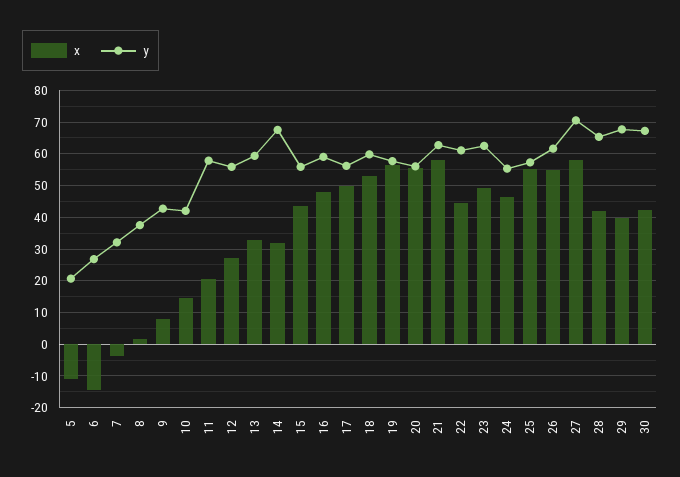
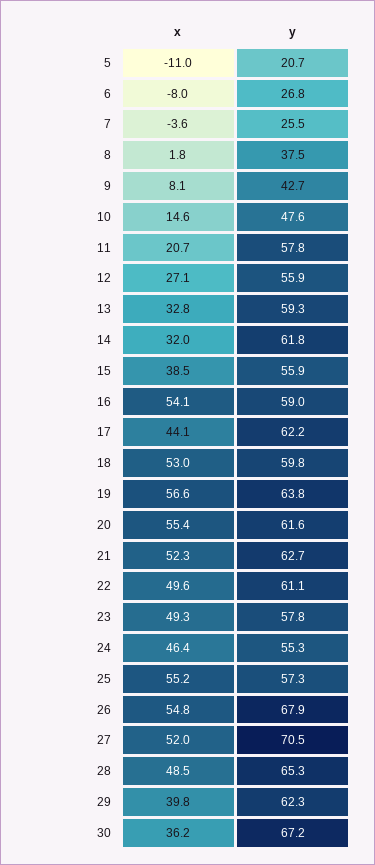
  {
    "x": {
      "5": -11,
-     "6": -14,
+     "6": -8,
      "7": -3.6,
      "8": 1.8,
      "9": 8.1,
      "10": 14.6,
      "11": 20.7,
      "12": 27.1,
      "13": 32.8,
      "14": 32,
-     "15": 44,
+     "15": 38.5,
-     "16": 48,
+     "16": 54.1,
-     "17": 50,
+     "17": 44.1,
      "18": 53,
      "19": 56.6,
      "20": 55.4,
-     "21": 58,
+     "21": 52.3,
-     "22": 44,
+     "22": 49.6,
      "23": 49.3,
      "24": 46.4,
      "25": 55.2,
      "26": 54.8,
-     "27": 58,
+     "27": 52,
-     "28": 42,
+     "28": 48.5,
      "29": 39.8,
-     "30": 42
+     "30": 36.2
    },
    "y": {
      "5": 20.7,
      "6": 26.8,
-     "7": 32,
+     "7": 25.5,
      "8": 37.5,
      "9": 42.7,
-     "10": 42,
+     "10": 47.6,
      "11": 57.8,
      "12": 55.9,
      "13": 59.3,
-     "14": 68,
+     "14": 61.8,
      "15": 55.9,
      "16": 59,
-     "17": 56,
+     "17": 62.2,
      "18": 59.8,
-     "19": 58,
+     "19": 63.8,
-     "20": 56,
+     "20": 61.6,
      "21": 62.7,
      "22": 61.1,
-     "23": 62,
+     "23": 57.8,
      "24": 55.3,
      "25": 57.3,
-     "26": 62,
+     "26": 67.9,
      "27": 70.5,
      "28": 65.3,
-     "29": 68,
+     "29": 62.3,
      "30": 67.2
    }
  }

